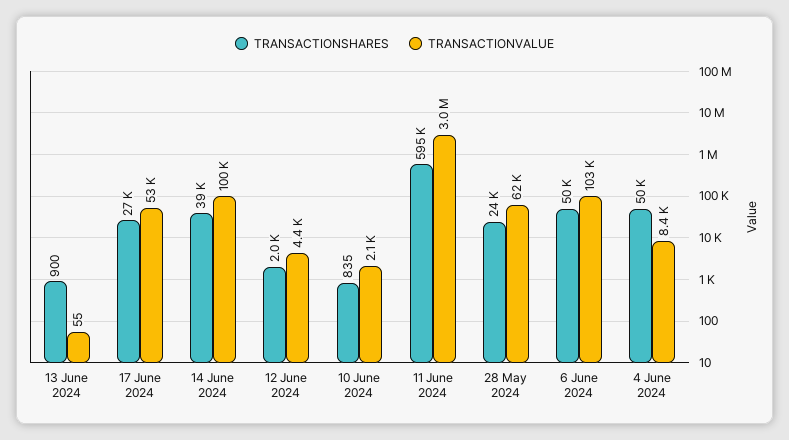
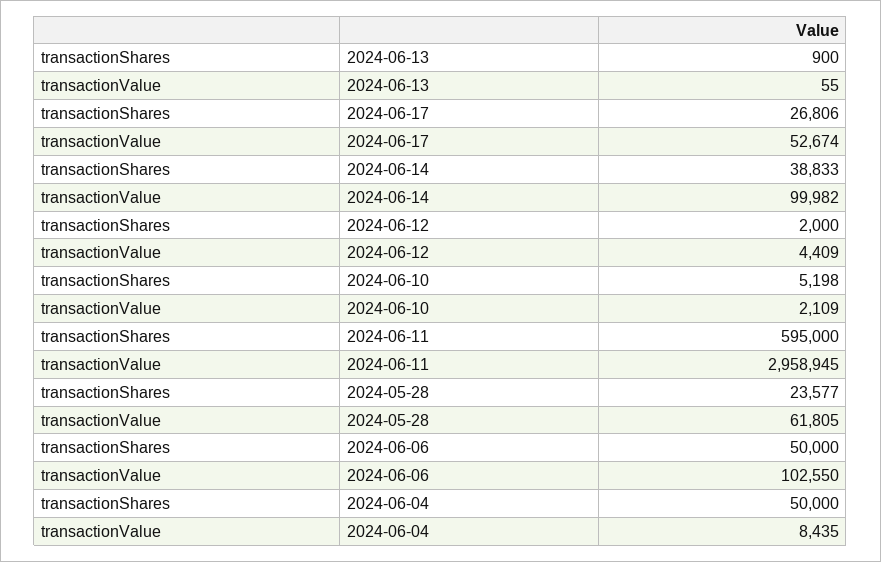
  {
    "TRANSACTIONSHARES": {
      "13 June 2024": 900,
      "17 June 2024": 26806,
      "14 June 2024": 38833,
      "12 June 2024": 2000,
-     "10 June 2024": 835,
+     "10 June 2024": 5198,
      "11 June 2024": 595000,
      "28 May 2024": 23577,
      "6 June 2024": 50000,
      "4 June 2024": 50000
    },
    "TRANSACTIONVALUE": {
      "13 June 2024": 55,
      "17 June 2024": 52674,
      "14 June 2024": 99982,
      "12 June 2024": 4409,
      "10 June 2024": 2109,
      "11 June 2024": 2958945,
      "28 May 2024": 61805,
      "6 June 2024": 102550,
      "4 June 2024": 8435
    }
  }

